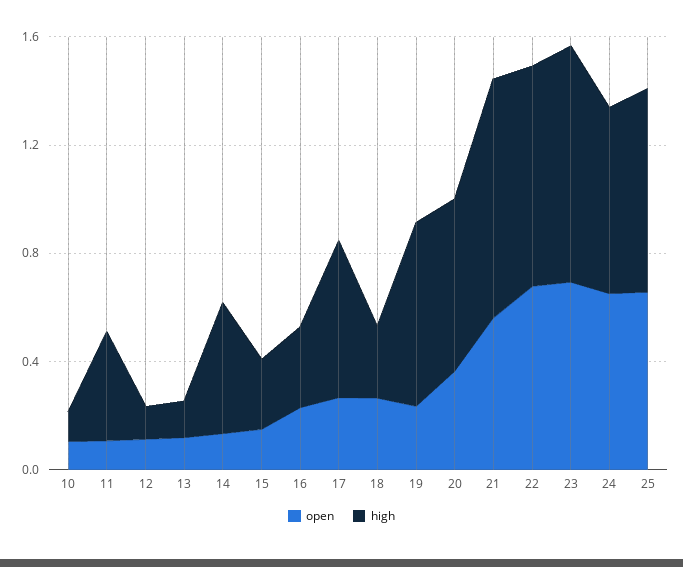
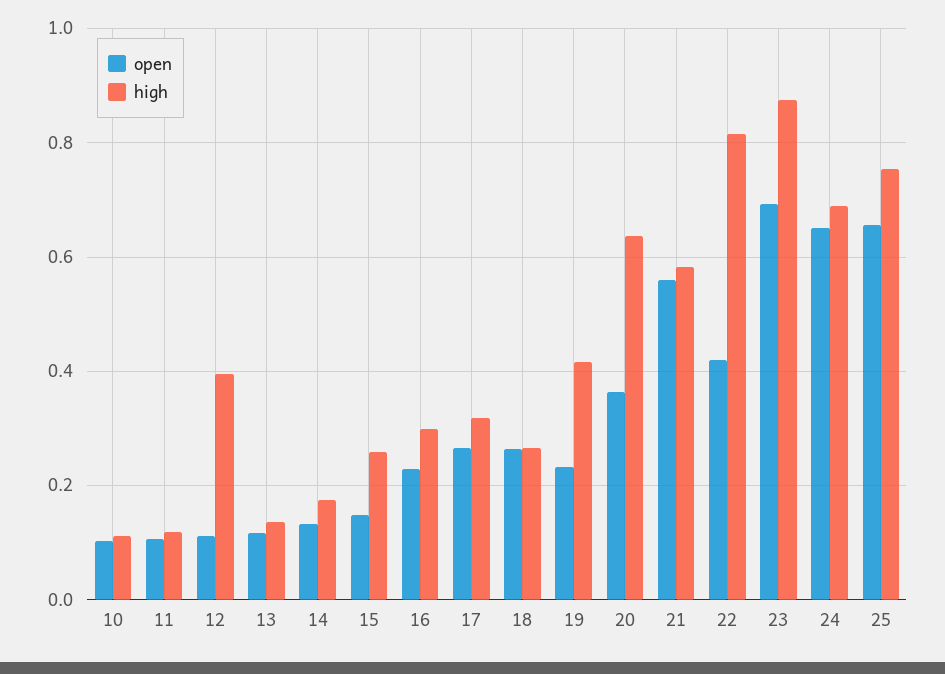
  {
    "open": {
      "10": 0.1,
      "11": 0.1,
      "12": 0.12,
      "13": 0.12,
      "14": 0.14,
      "15": 0.14,
      "16": 0.22,
      "17": 0.26,
      "18": 0.26,
      "19": 0.24,
      "20": 0.36,
      "21": 0.56,
-     "22": 0.7,
+     "22": 0.42,
      "23": 0.7,
      "24": 0.66,
      "25": 0.66
    },
    "high": {
      "10": 0.12,
-     "11": 0.4,
+     "11": 0.12,
-     "12": 0.1,
+     "12": 0.4,
      "13": 0.14,
-     "14": 0.5,
+     "14": 0.18,
      "15": 0.26,
      "16": 0.3,
-     "17": 0.6,
+     "17": 0.32,
      "18": 0.26,
-     "19": 0.7,
+     "19": 0.42,
      "20": 0.64,
-     "21": 0.9,
+     "21": 0.58,
      "22": 0.82,
      "23": 0.88,
      "24": 0.7,
      "25": 0.76
    }
  }

